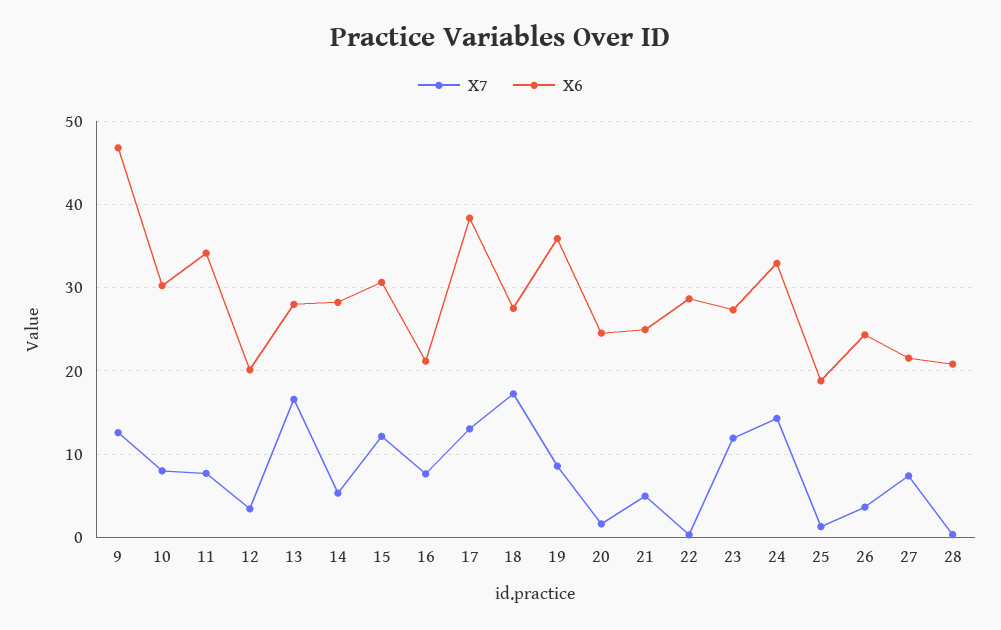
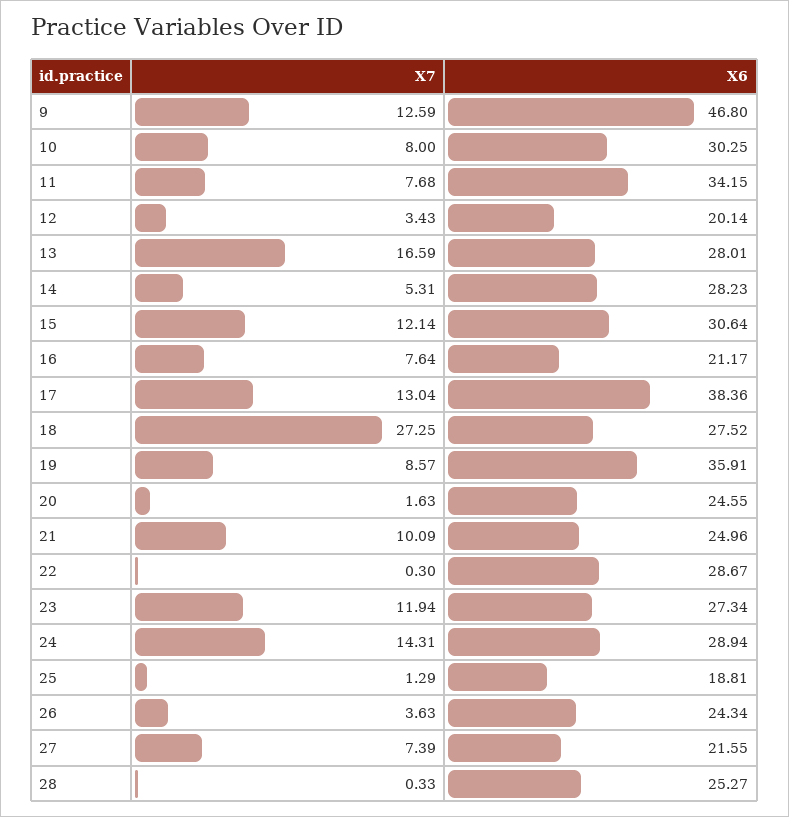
  {
    "X7": {
      "9": 12.59,
      "10": 8,
      "11": 7.68,
      "12": 3.43,
      "13": 16.59,
      "14": 5.31,
      "15": 12.14,
      "16": 7.64,
      "17": 13.04,
-     "18": 17,
+     "18": 27.25,
      "19": 8.57,
      "20": 1.63,
-     "21": 5,
+     "21": 10.09,
      "22": 0.3,
      "23": 11.94,
      "24": 14.31,
      "25": 1.29,
      "26": 3.63,
      "27": 7.39,
      "28": 0.33
    },
    "X6": {
      "9": 46.8,
      "10": 30.25,
      "11": 34.15,
      "12": 20.14,
      "13": 28.01,
      "14": 28.23,
      "15": 30.64,
      "16": 21.17,
      "17": 38.36,
      "18": 27.52,
      "19": 35.91,
      "20": 24.55,
      "21": 24.96,
      "22": 28.67,
      "23": 27.34,
-     "24": 33,
+     "24": 28.94,
      "25": 18.81,
      "26": 24.34,
      "27": 21.55,
-     "28": 21
+     "28": 25.27
    }
  }

